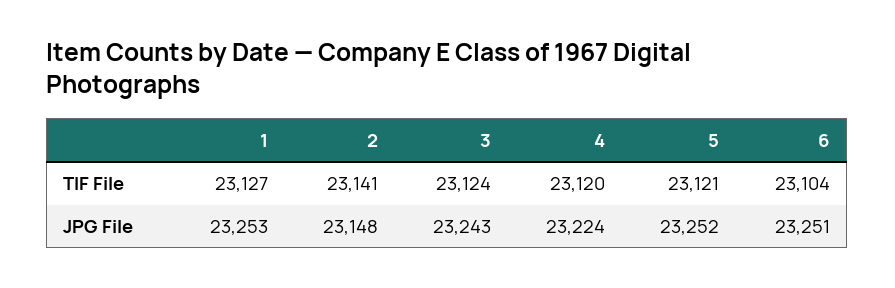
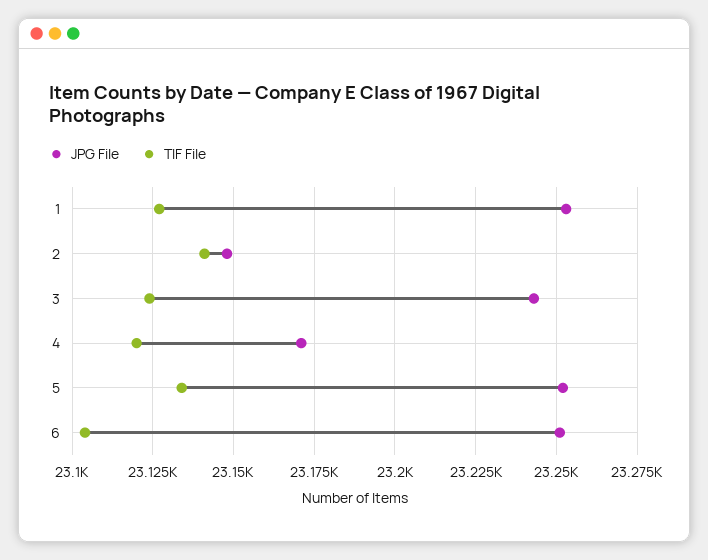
  {
    "TIF File": {
      "1": 23127,
      "2": 23141,
      "3": 23124,
      "4": 23120,
-     "5": 23121,
+     "5": 23135,
      "6": 23104
    },
    "JPG File": {
      "1": 23253,
      "2": 23148,
      "3": 23243,
-     "4": 23224,
+     "4": 23170,
      "5": 23252,
      "6": 23251
    }
  }

